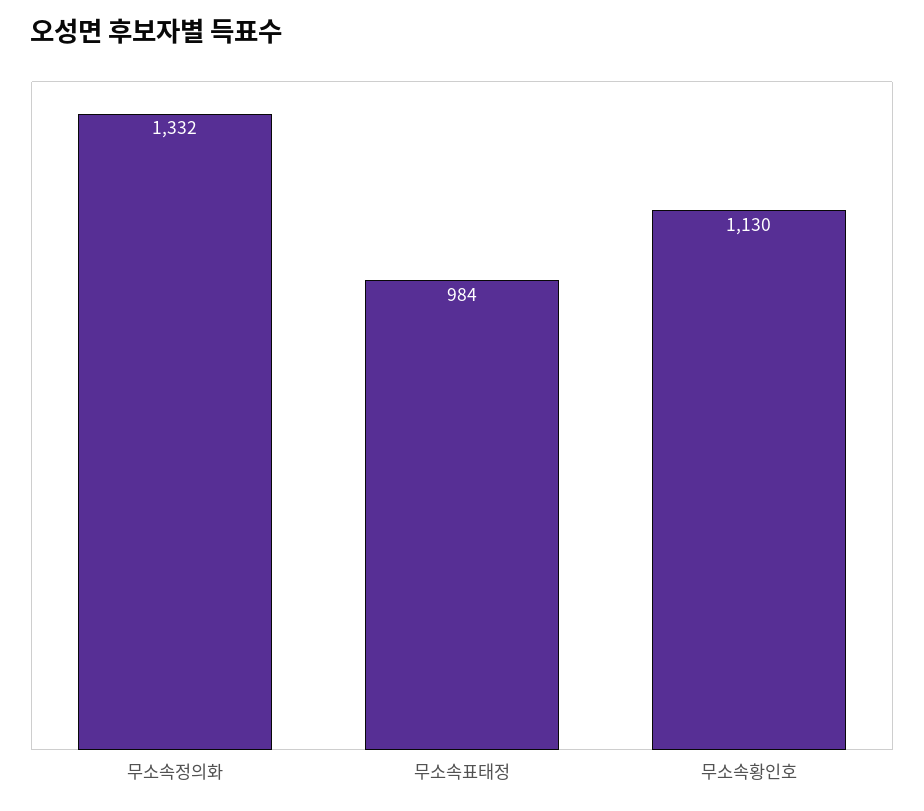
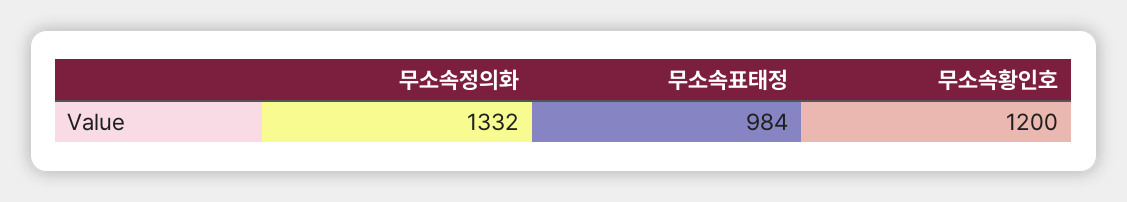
  {
    "무소속정의화": 1332,
    "무소속표태정": 984,
-   "무소속황인호": 1130
+   "무소속황인호": 1200
  }

